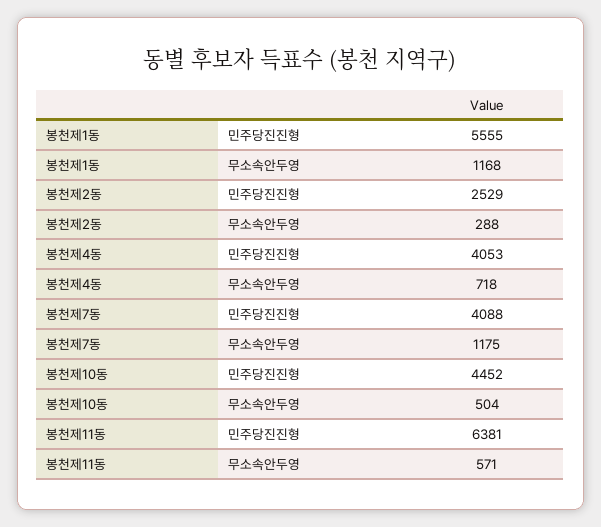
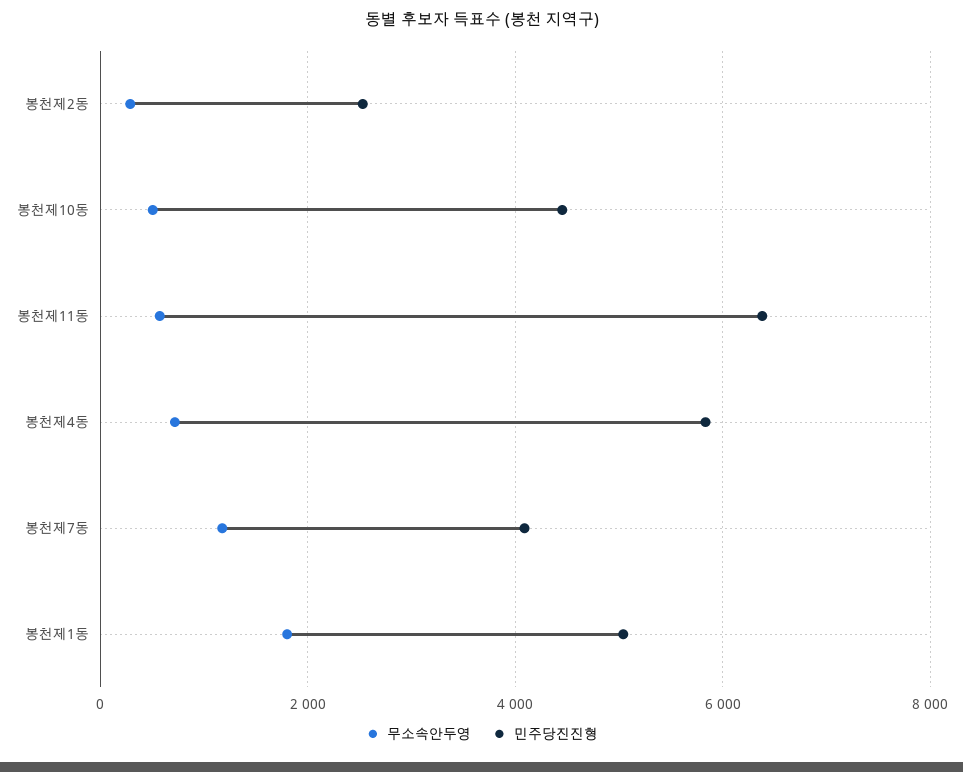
  {
    "민주당진진형": {
-     "봉천제1동": 5555,
+     "봉천제1동": 5000,
      "봉천제2동": 2529,
-     "봉천제4동": 4053,
+     "봉천제4동": 5800,
      "봉천제7동": 4088,
      "봉천제10동": 4452,
      "봉천제11동": 6381
    },
    "무소속안두영": {
-     "봉천제1동": 1168,
+     "봉천제1동": 1800,
      "봉천제2동": 288,
      "봉천제4동": 718,
      "봉천제7동": 1175,
      "봉천제10동": 504,
      "봉천제11동": 571
    }
  }

